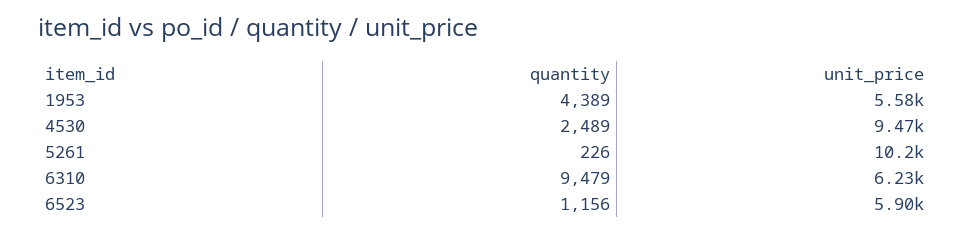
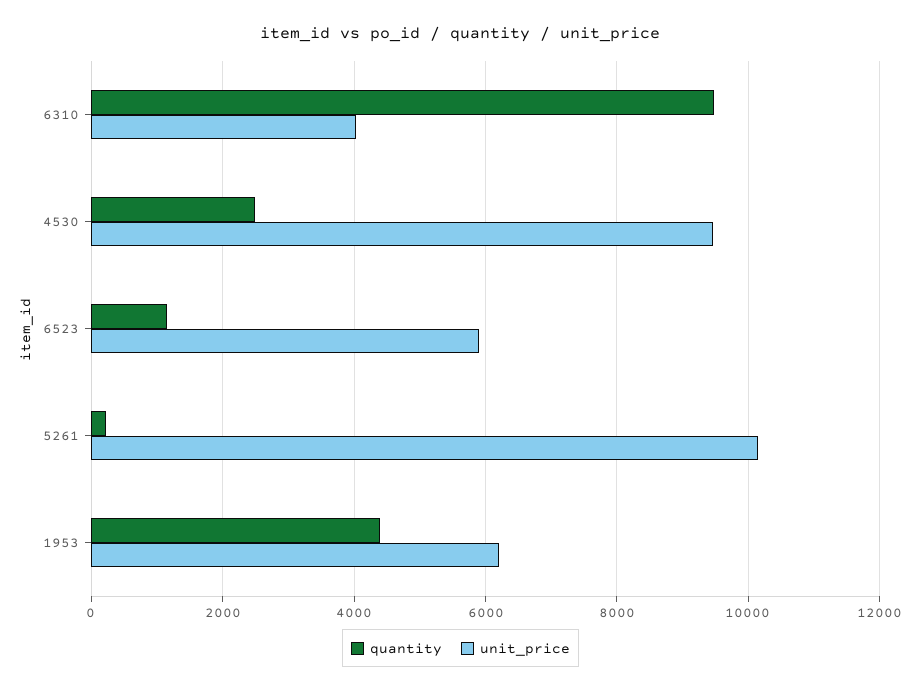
  {
    "quantity": {
      "1953": 4389,
      "4530": 2489,
      "5261": 226,
      "6310": 9479,
      "6523": 1156
    },
    "unit_price": {
-     "1953": 5580,
+     "1953": 6200,
      "4530": 9470,
      "5261": 10200,
-     "6310": 6230,
+     "6310": 4000,
      "6523": 5900
    }
  }

